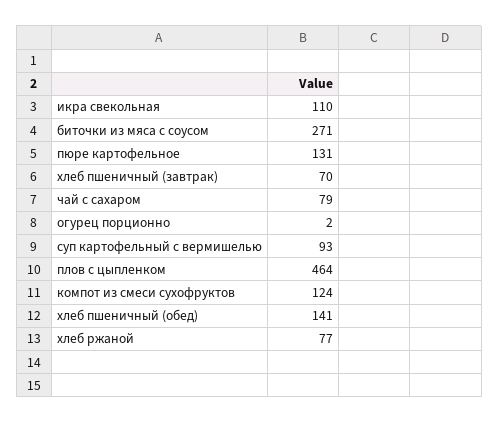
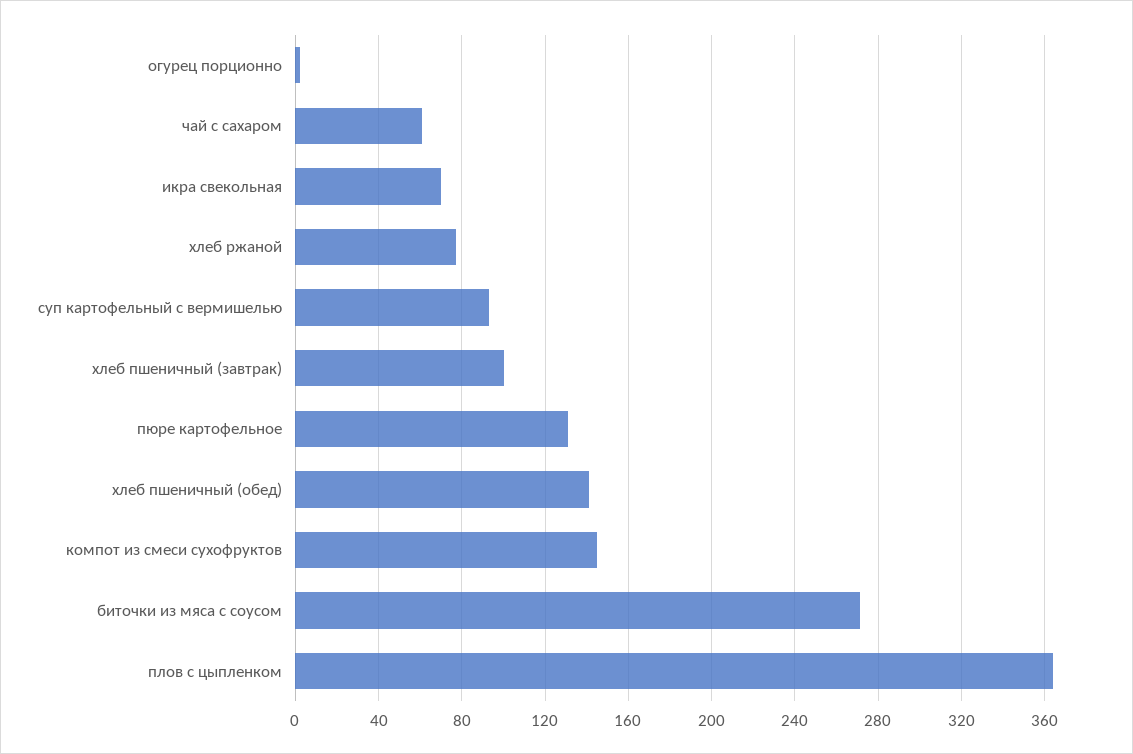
  {
-   "икра свекольная": 110,
+   "икра свекольная": 70,
    "биточки из мяса с соусом": 271,
    "пюре картофельное": 131,
-   "хлеб пшеничный (завтрак)": 70,
+   "хлеб пшеничный (завтрак)": 100,
-   "чай с сахаром": 79,
+   "чай с сахаром": 60,
    "огурец порционно": 2,
    "суп картофельный с вермишелью": 93,
-   "плов с цыпленком": 464,
+   "плов с цыпленком": 365,
-   "компот из смеси сухофруктов": 124,
+   "компот из смеси сухофруктов": 145,
    "хлеб пшеничный (обед)": 141,
    "хлеб ржаной": 77
  }

